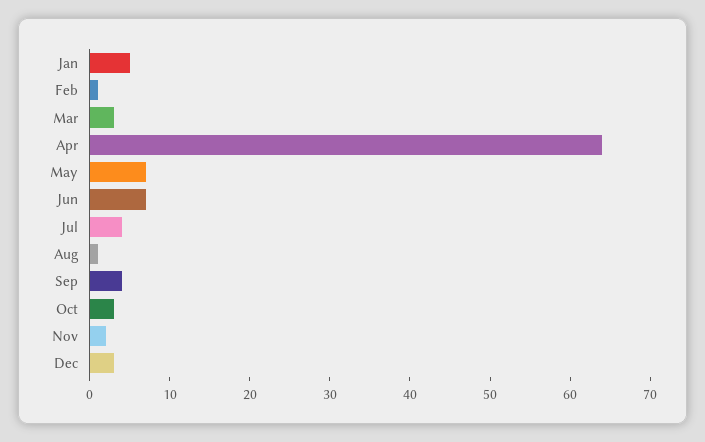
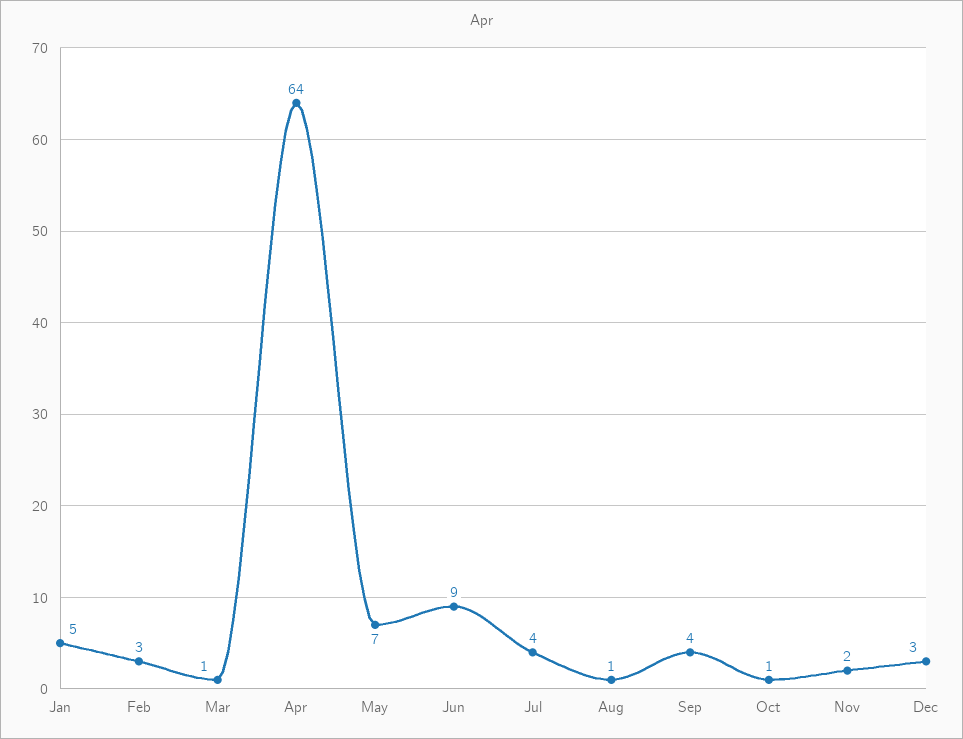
  {
    "Jan": 5,
-   "Feb": 1,
+   "Feb": 3,
-   "Mar": 3,
+   "Mar": 1,
    "Apr": 64,
    "May": 7,
-   "Jun": 7,
+   "Jun": 9,
    "Jul": 4,
    "Aug": 1,
    "Sep": 4,
-   "Oct": 3,
+   "Oct": 1,
    "Nov": 2,
    "Dec": 3
  }

